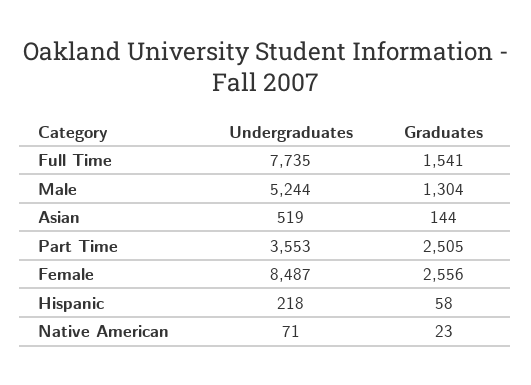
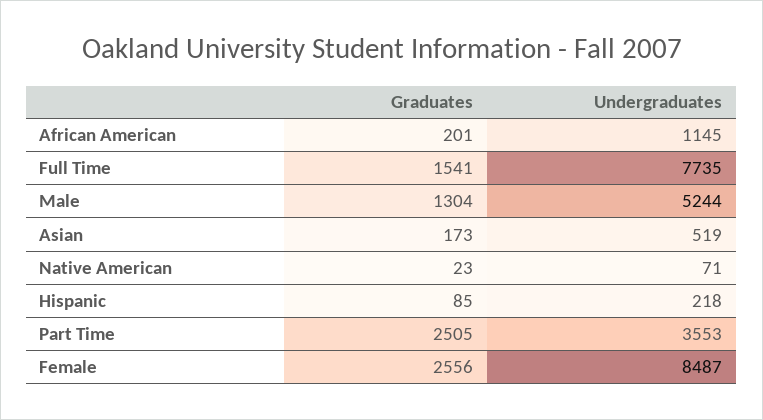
  {
    "Undergraduates": {
      "Full Time": 7735,
      "Male": 5244,
      "Asian": 519,
      "Part Time": 3553,
      "Female": 8487,
      "Hispanic": 218,
-     "Native American": 71
+     "Native American": 71,
+     "African American": 1145
    },
    "Graduates": {
      "Full Time": 1541,
      "Male": 1304,
-     "Asian": 144,
+     "Asian": 173,
      "Part Time": 2505,
      "Female": 2556,
-     "Hispanic": 58,
+     "Hispanic": 85,
-     "Native American": 23
+     "Native American": 23,
+     "African American": 201
    }
  }

